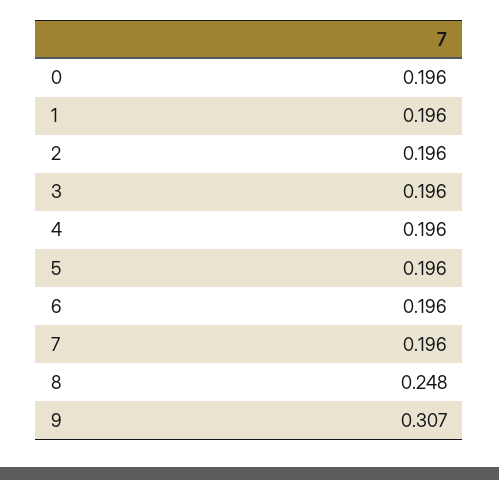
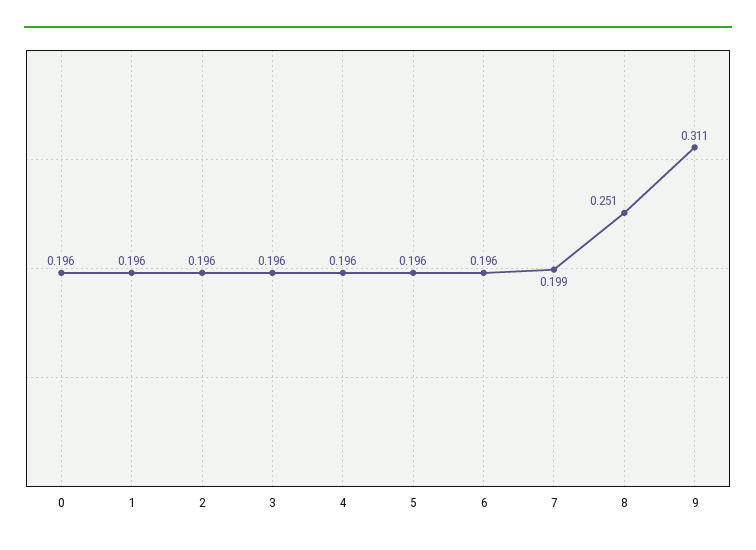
  {
    "0": 0.196,
    "1": 0.196,
    "2": 0.196,
    "3": 0.196,
    "4": 0.196,
    "5": 0.196,
    "6": 0.196,
-   "7": 0.196,
+   "7": 0.199,
-   "8": 0.248,
+   "8": 0.251,
-   "9": 0.307
+   "9": 0.311
  }

